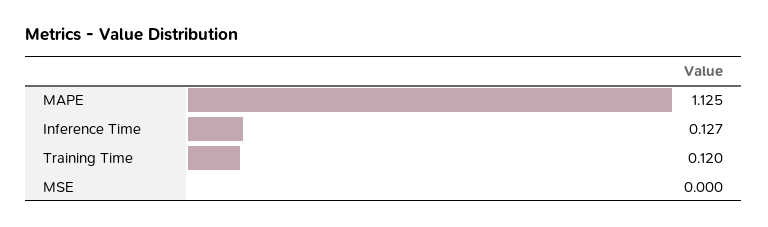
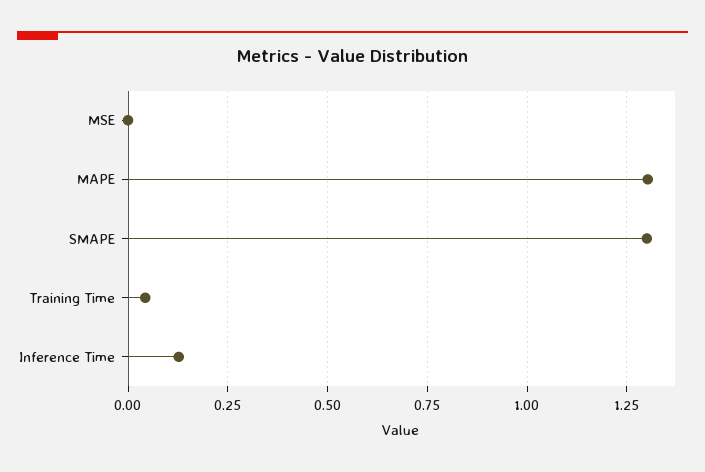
  {
-   "MAPE": 1.125,
+   "MAPE": 1.3,
    "Inference Time": 0.127,
-   "Training Time": 0.12,
+   "Training Time": 0.05,
-   "MSE": 0
+   "MSE": 0,
+   "SMAPE": 1.3
  }

